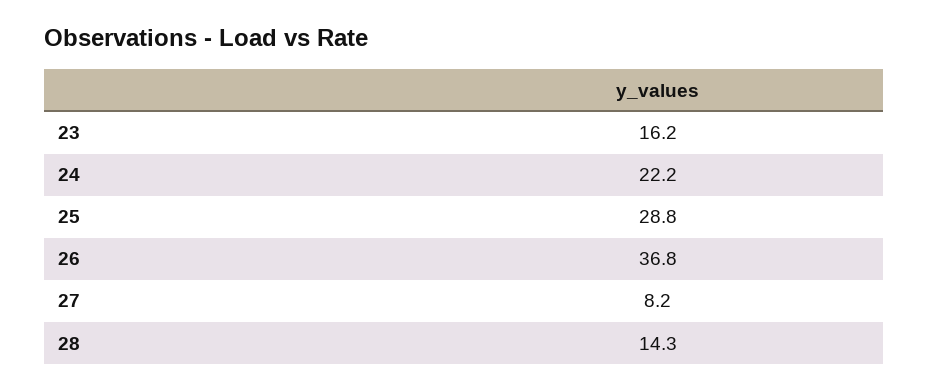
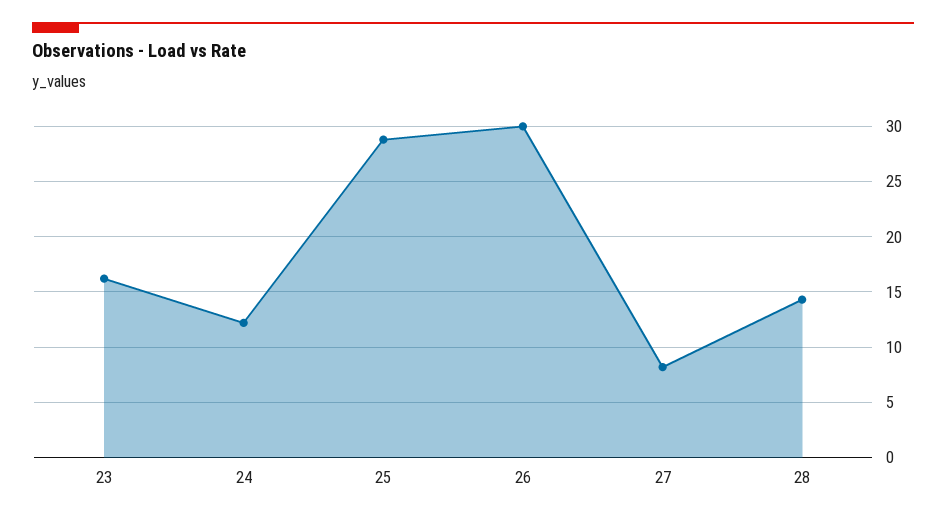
  {
    "23": 16.2,
-   "24": 22.2,
+   "24": 12,
    "25": 28.8,
-   "26": 36.8,
+   "26": 30,
    "27": 8.2,
    "28": 14.3
  }

